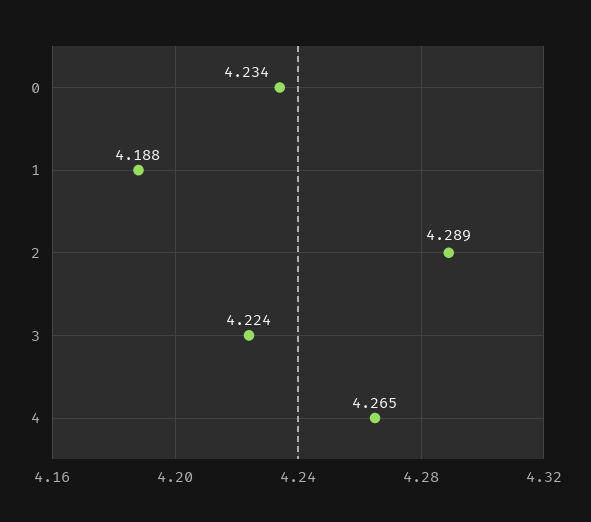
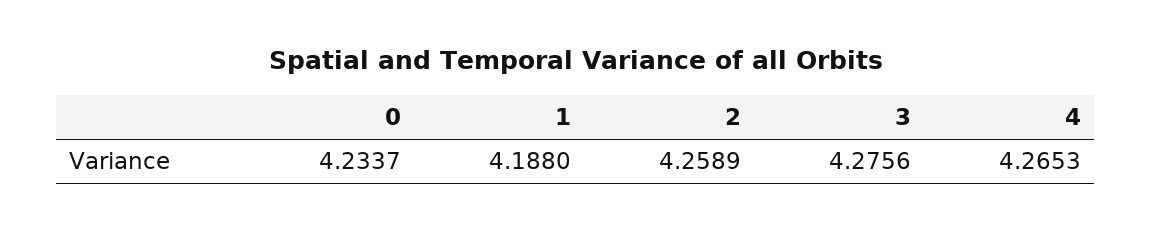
  {
    "0": 4.2337,
    "1": 4.188,
-   "2": 4.289,
+   "2": 4.2589,
-   "3": 4.224,
+   "3": 4.2756,
    "4": 4.2653
  }

